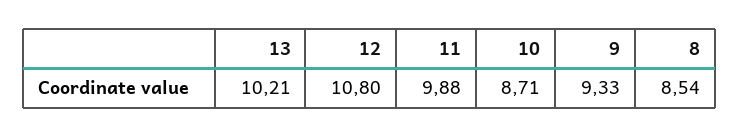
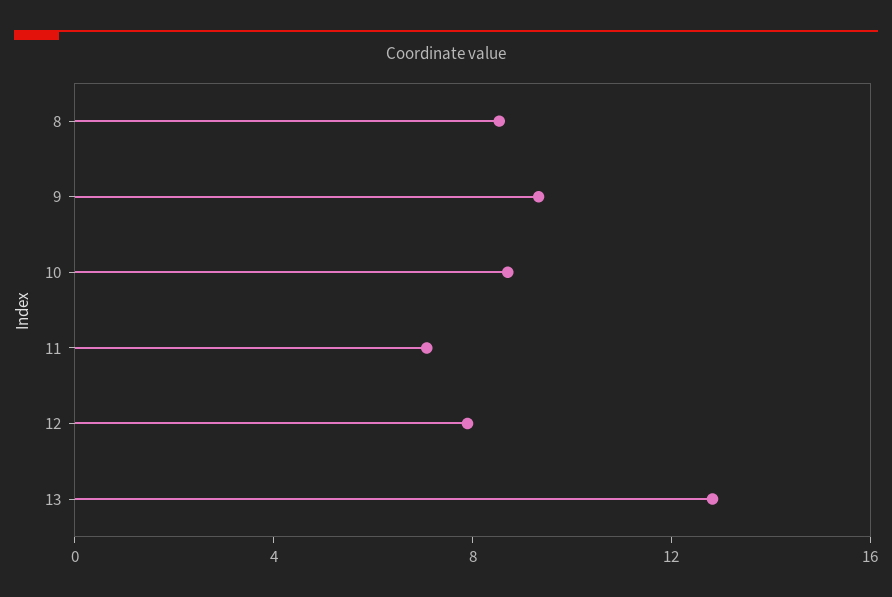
  {
-   "13": 10.21,
+   "13": 13,
-   "12": 10.8,
+   "12": 8,
-   "11": 9.88,
+   "11": 7,
    "10": 8.71,
    "9": 9.33,
    "8": 8.54
  }

